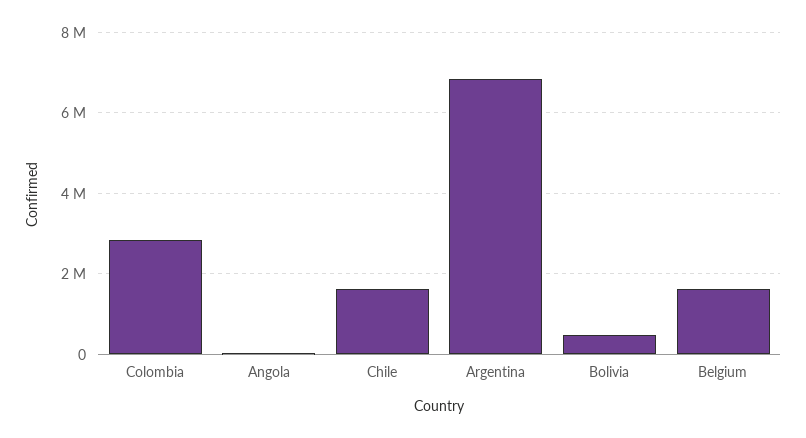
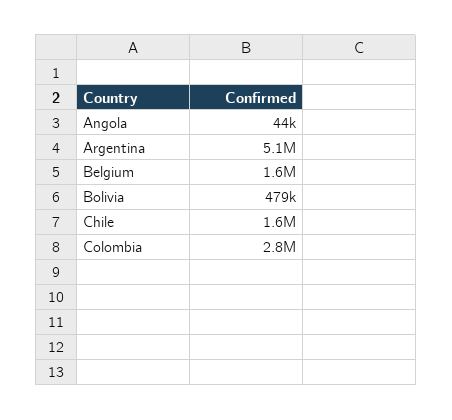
  {
    "Colombia": 2800000,
    "Angola": 44000,
    "Chile": 1600000,
-   "Argentina": 6800000,
+   "Argentina": 5100000,
    "Bolivia": 479000,
    "Belgium": 1600000
  }

